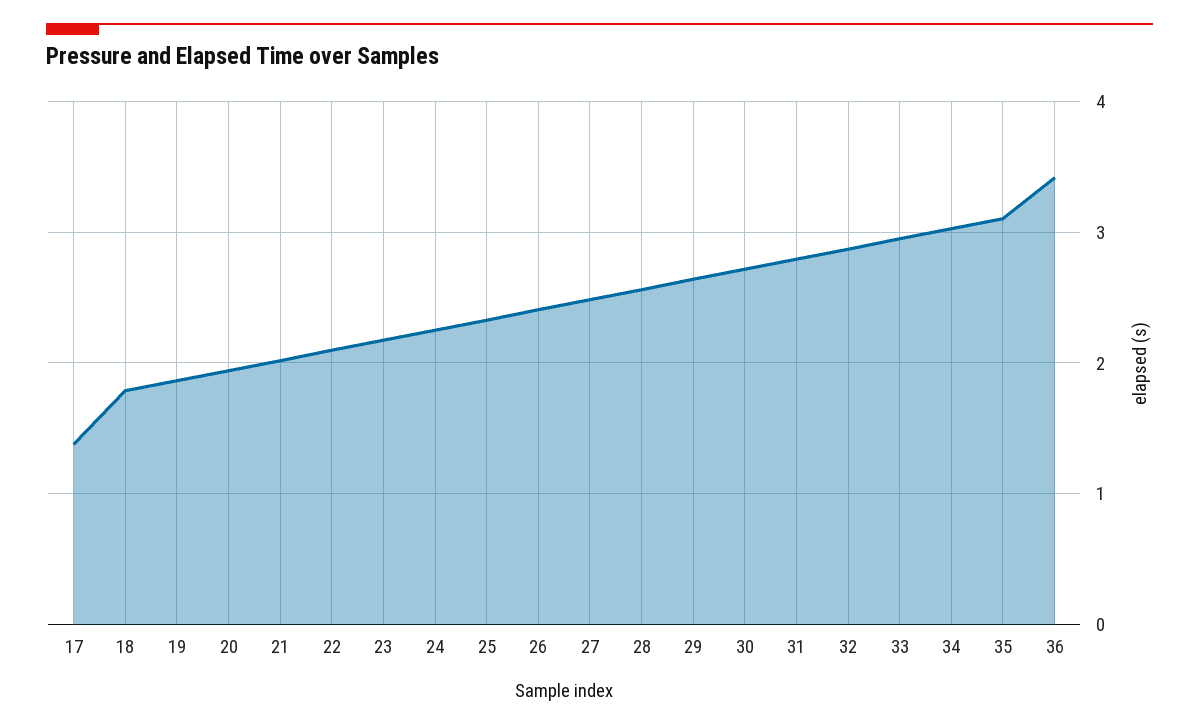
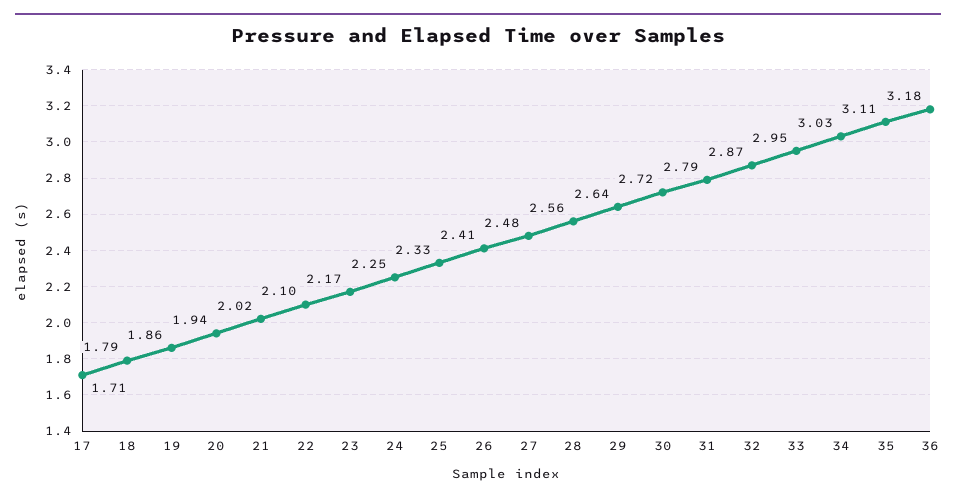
  {
-   "17": 1.4,
+   "17": 1.71,
    "18": 1.79,
    "19": 1.86,
    "20": 1.94,
    "21": 2.02,
    "22": 2.1,
    "23": 2.17,
    "24": 2.25,
    "25": 2.33,
    "26": 2.41,
    "27": 2.48,
    "28": 2.56,
    "29": 2.64,
    "30": 2.72,
    "31": 2.79,
    "32": 2.87,
    "33": 2.95,
    "34": 3.03,
    "35": 3.11,
-   "36": 3.4
+   "36": 3.18
  }

